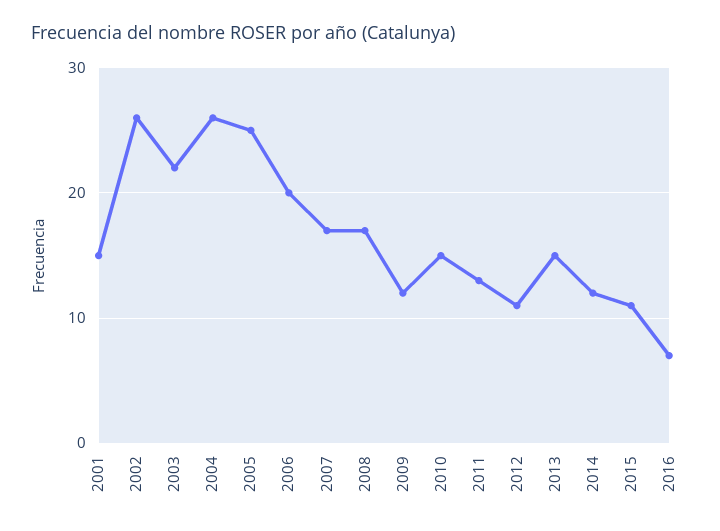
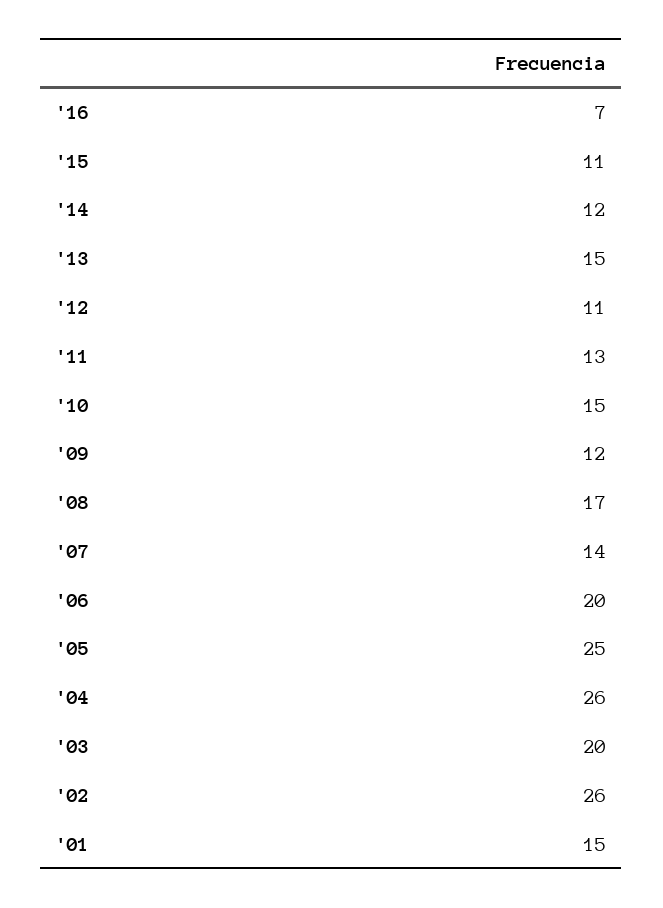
  {
    "2001": 15,
    "2002": 26,
-   "2003": 22,
+   "2003": 20,
    "2004": 26,
    "2005": 25,
    "2006": 20,
-   "2007": 17,
+   "2007": 14,
    "2008": 17,
    "2009": 12,
    "2010": 15,
    "2011": 13,
    "2012": 11,
    "2013": 15,
    "2014": 12,
    "2015": 11,
    "2016": 7
  }

